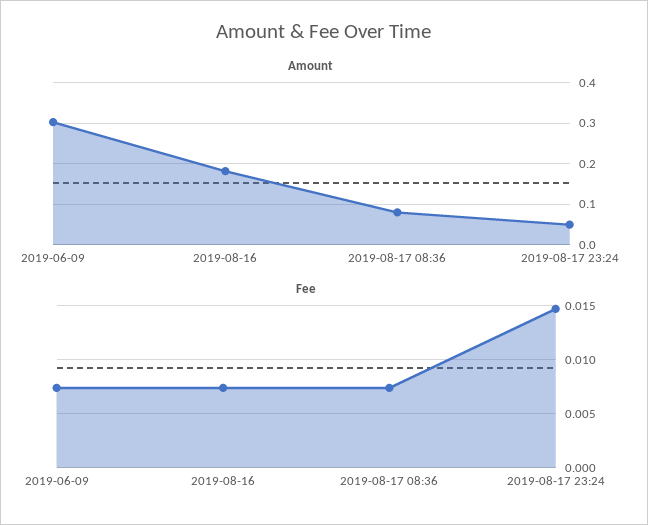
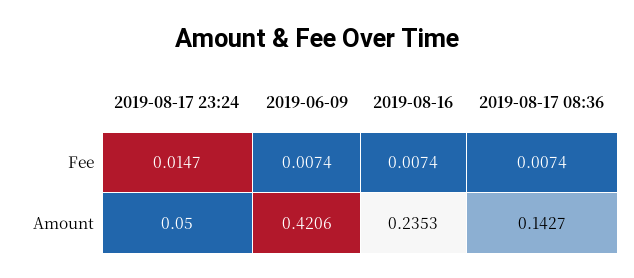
  {
    "Amount": {
-     "2019-06-09": 0.3,
+     "2019-06-09": 0.4206,
-     "2019-08-16": 0.18,
+     "2019-08-16": 0.2353,
-     "2019-08-17 08:36": 0.08,
+     "2019-08-17 08:36": 0.1427,
      "2019-08-17 23:24": 0.05
    },
    "Fee": {
      "2019-06-09": 0.0074,
      "2019-08-16": 0.0074,
      "2019-08-17 08:36": 0.0074,
      "2019-08-17 23:24": 0.0147
    }
  }

